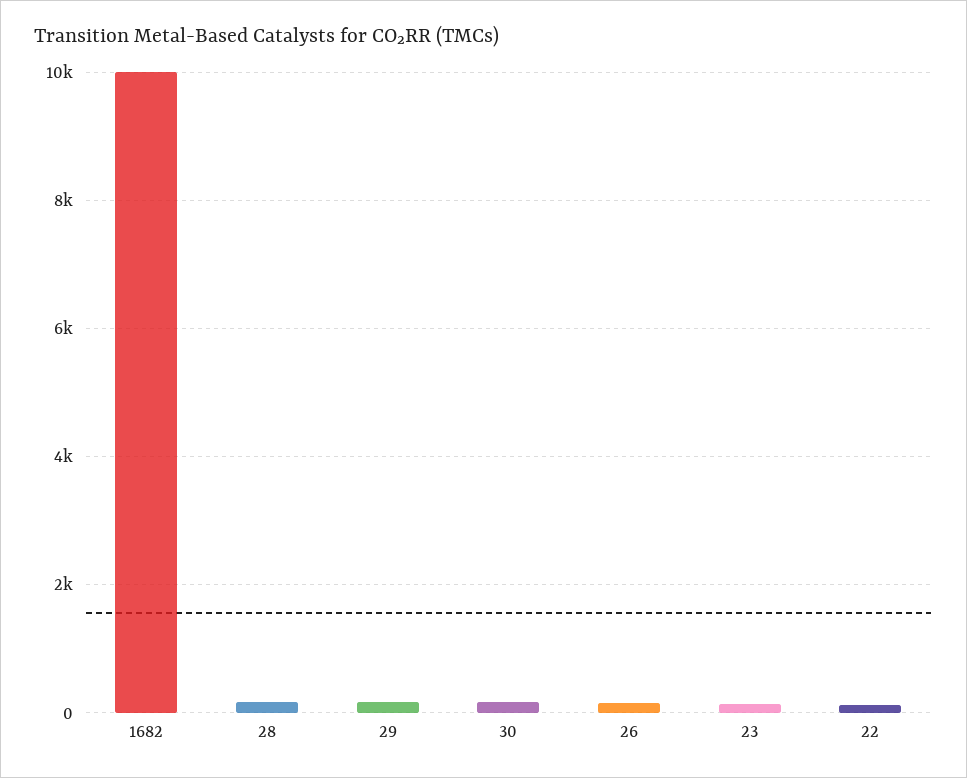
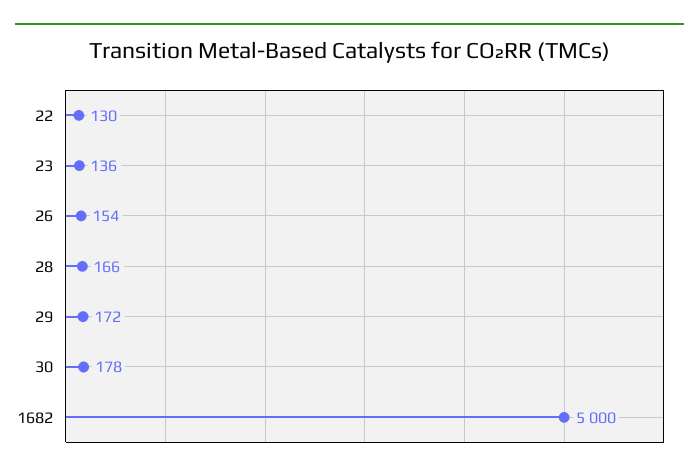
  {
-   "1682": 10000,
+   "1682": 5000,
    "28": 166,
    "29": 172,
    "30": 178,
    "26": 154,
    "23": 136,
    "22": 130
  }

